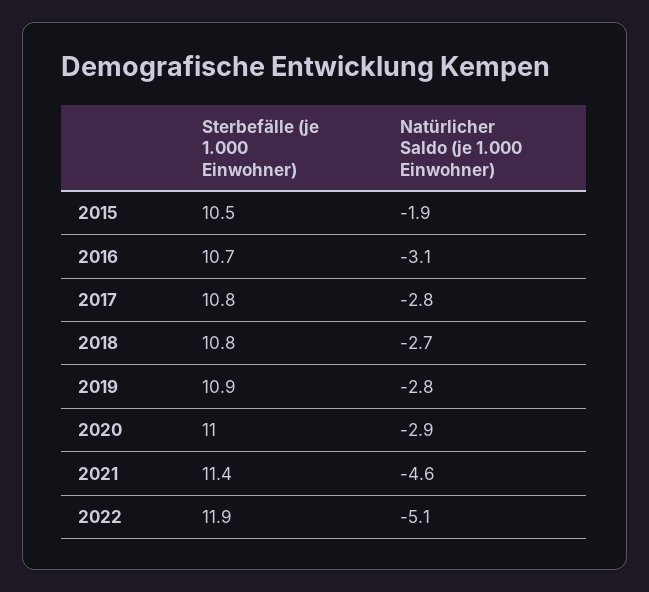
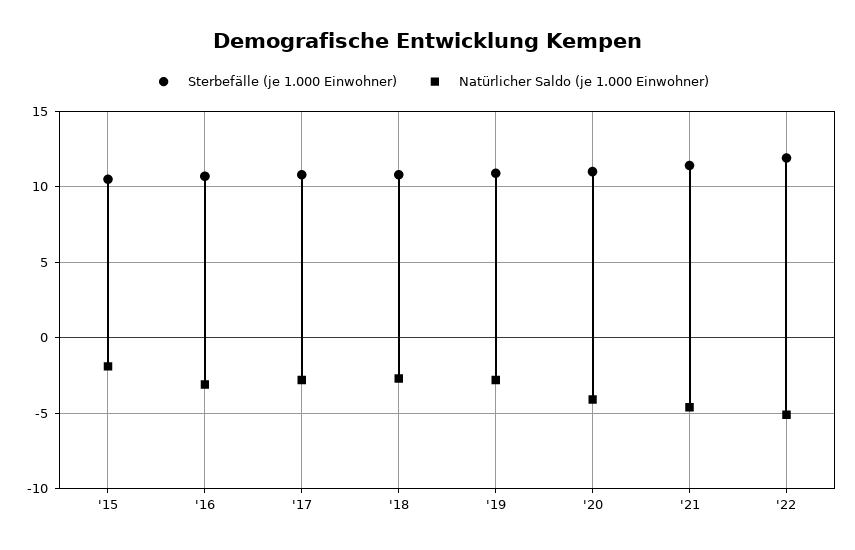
  {
    "Sterbefälle (je 1.000 Einwohner)": {
      "2015": 10.5,
      "2016": 10.7,
      "2017": 10.8,
      "2018": 10.8,
      "2019": 10.9,
      "2020": 11,
      "2021": 11.4,
      "2022": 11.9
    },
    "Natürlicher Saldo (je 1.000 Einwohner)": {
      "2015": -1.9,
      "2016": -3.1,
      "2017": -2.8,
      "2018": -2.7,
      "2019": -2.8,
-     "2020": -2.9,
+     "2020": -4,
      "2021": -4.6,
      "2022": -5.1
    }
  }

